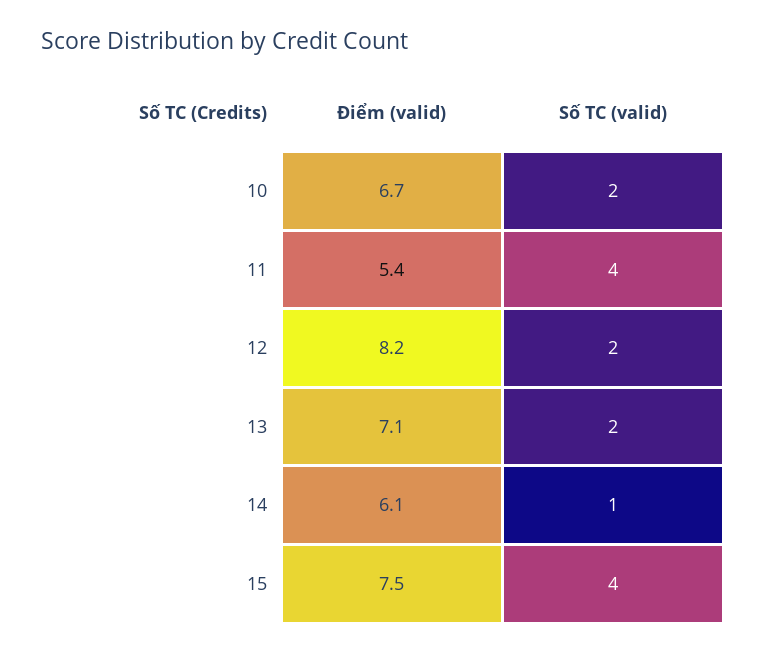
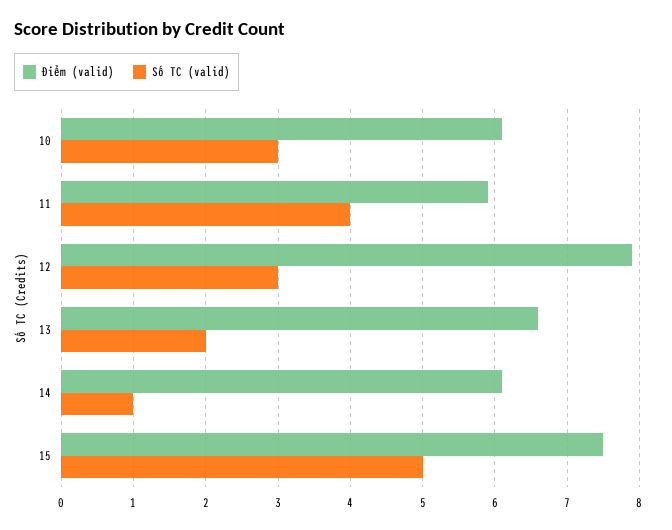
  {
    "Điểm (valid)": {
-     "10": 6.7,
+     "10": 6.1,
-     "11": 5.4,
+     "11": 5.9,
-     "12": 8.2,
+     "12": 7.9,
-     "13": 7.1,
+     "13": 6.6,
      "14": 6.1,
      "15": 7.5
    },
    "Số TC (valid)": {
-     "10": 2,
+     "10": 3,
      "11": 4,
-     "12": 2,
+     "12": 3,
      "13": 2,
      "14": 1,
-     "15": 4
+     "15": 5
    }
  }

